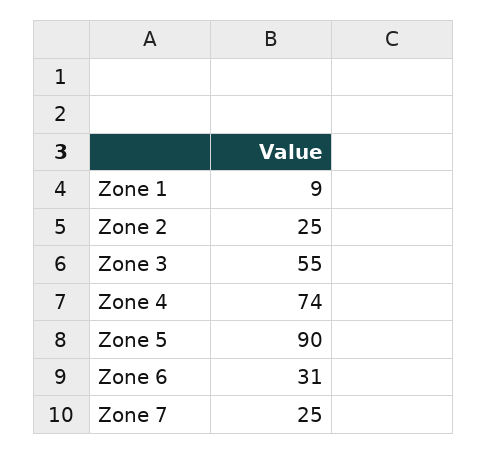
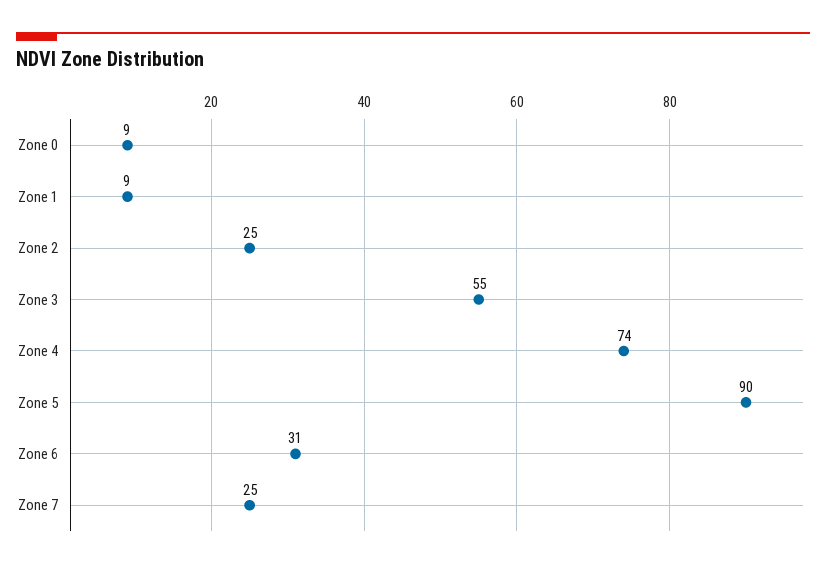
  {
    "Zone 1": 9,
    "Zone 2": 25,
    "Zone 3": 55,
    "Zone 4": 74,
    "Zone 5": 90,
    "Zone 6": 31,
-   "Zone 7": 25
+   "Zone 7": 25,
+   "Zone 0": 9
  }

